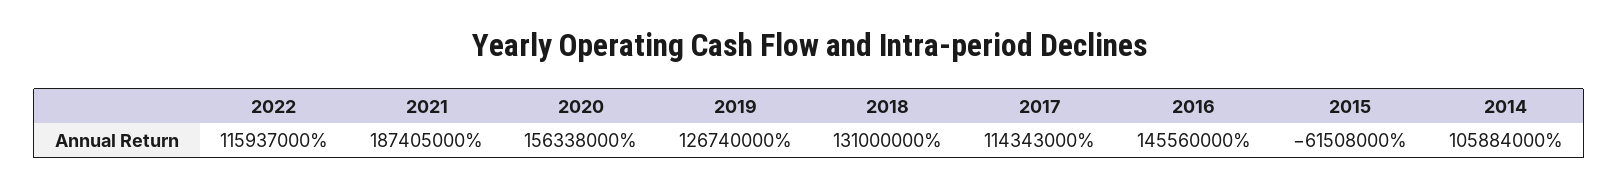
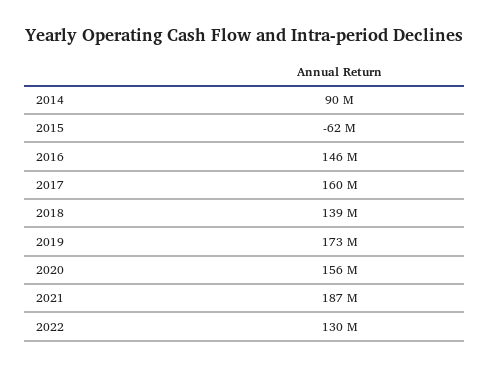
  {
-   "2022": 115937000,
+   "2022": 130000000,
    "2021": 187405000,
    "2020": 156338000,
-   "2019": 126740000,
+   "2019": 173000000,
-   "2018": 131000000,
+   "2018": 139000000,
-   "2017": 114343000,
+   "2017": 160000000,
    "2016": 145560000,
    "2015": -61508000,
-   "2014": 105884000
+   "2014": 90000000
  }

